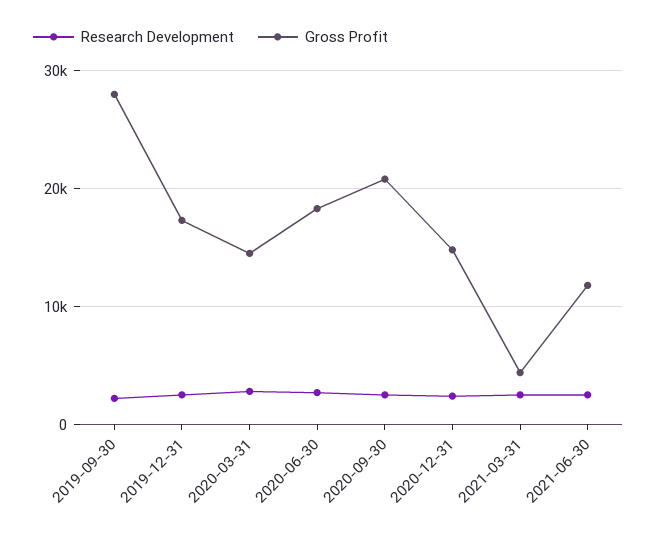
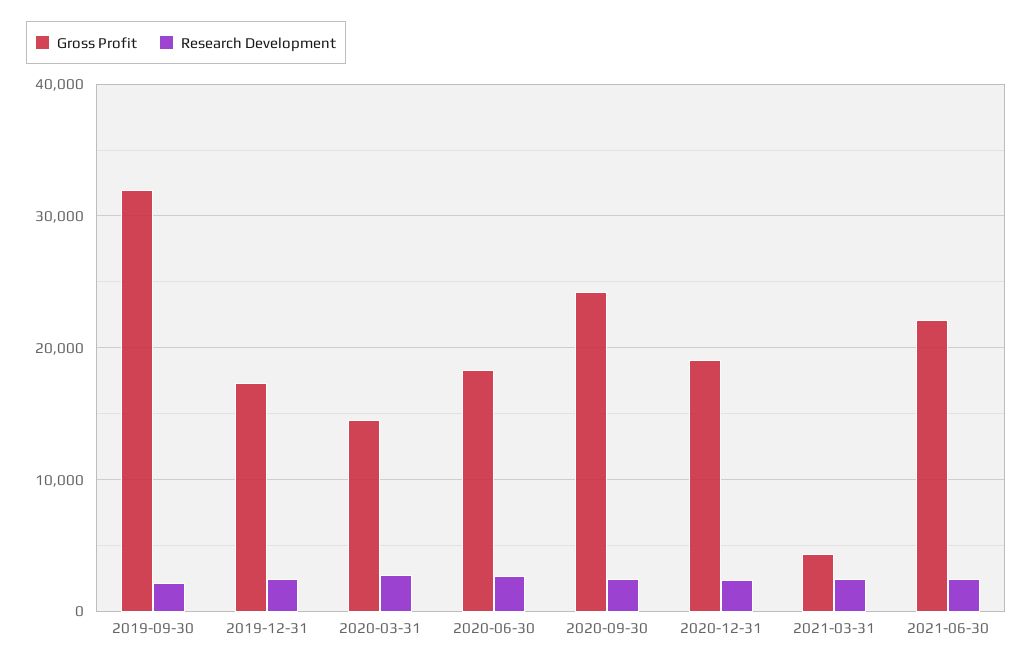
  {
    "Research Development": {
      "2019-09-30": 2000,
      "2019-12-31": 3000,
      "2020-03-31": 3000,
      "2020-06-30": 3000,
      "2020-09-30": 3000,
      "2020-12-31": 2000,
      "2021-03-31": 3000,
      "2021-06-30": 3000
    },
    "Gross Profit": {
-     "2019-09-30": 28000,
+     "2019-09-30": 32000,
      "2019-12-31": 17000,
      "2020-03-31": 15000,
      "2020-06-30": 18000,
-     "2020-09-30": 21000,
+     "2020-09-30": 24000,
-     "2020-12-31": 15000,
+     "2020-12-31": 19000,
      "2021-03-31": 4000,
-     "2021-06-30": 12000
+     "2021-06-30": 22000
    }
  }

